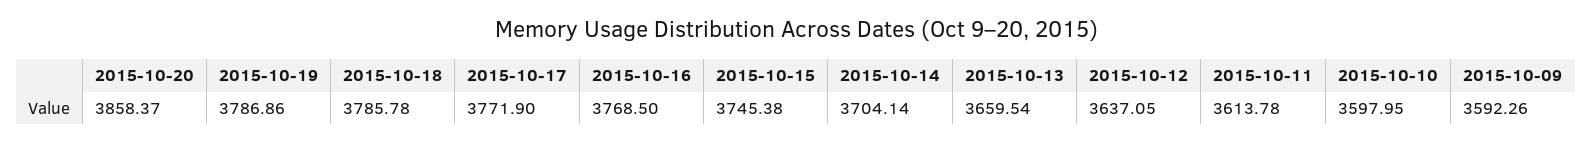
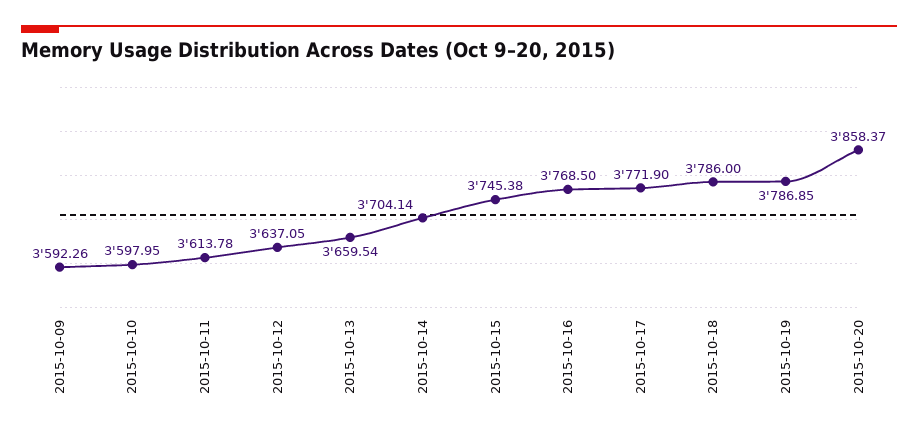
  {
    "2015-10-20": 3858.37,
-   "2015-10-19": 3786.86,
+   "2015-10-19": 3786.85,
-   "2015-10-18": 3785.78,
+   "2015-10-18": 3786,
    "2015-10-17": 3771.9,
    "2015-10-16": 3768.5,
    "2015-10-15": 3745.38,
    "2015-10-14": 3704.14,
    "2015-10-13": 3659.54,
    "2015-10-12": 3637.05,
    "2015-10-11": 3613.78,
    "2015-10-10": 3597.95,
    "2015-10-09": 3592.26
  }

